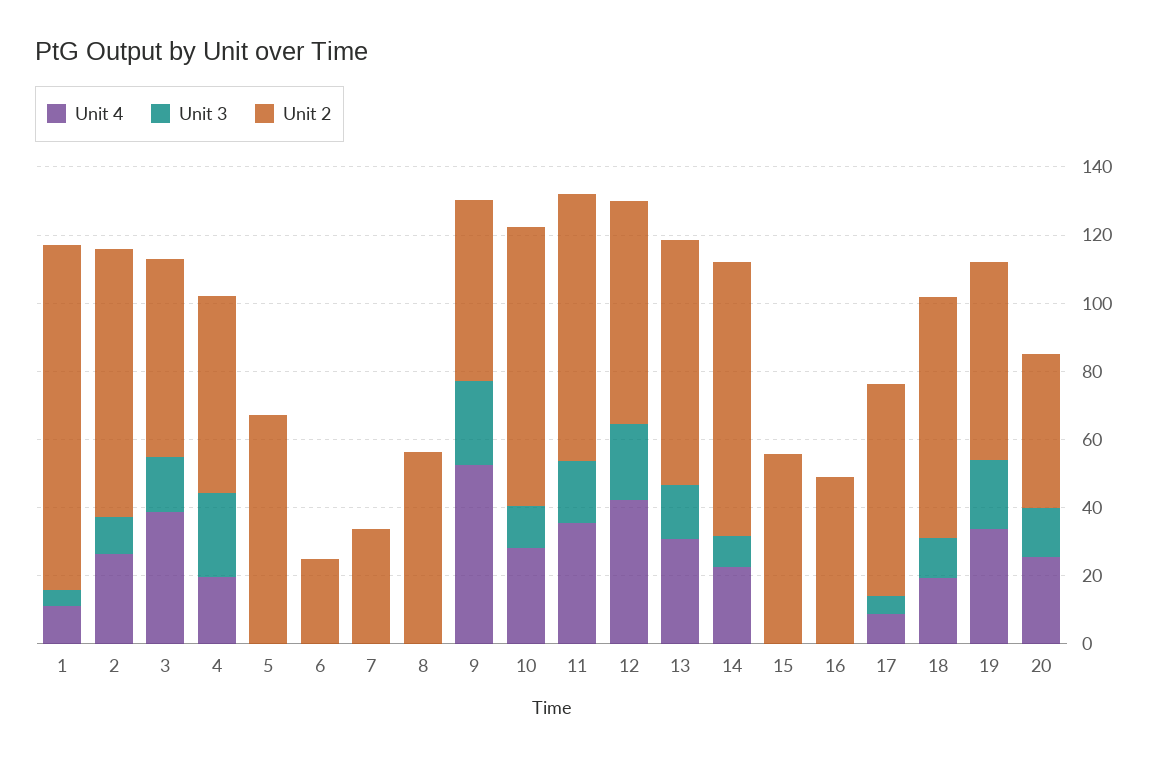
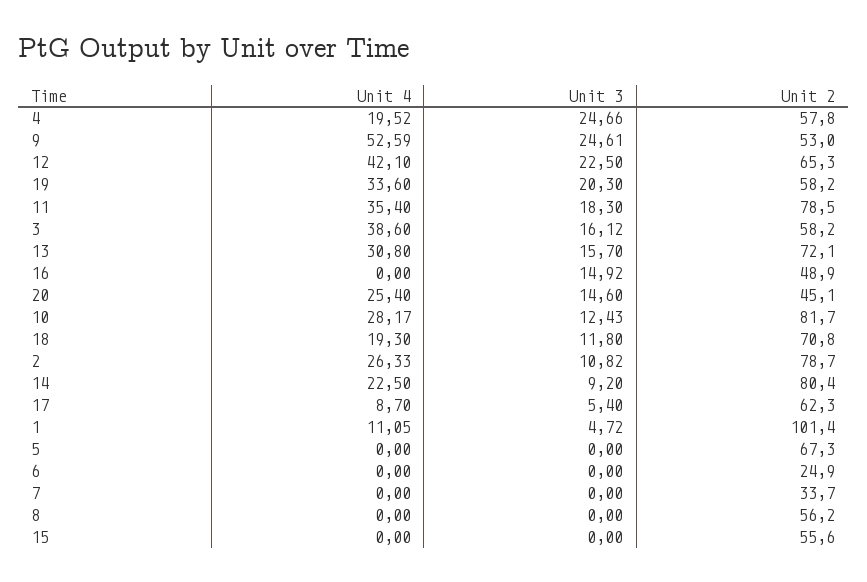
  {
    "Unit 4": {
      "1": 11.05,
      "2": 26.33,
      "3": 38.6,
      "4": 19.52,
      "5": 0,
      "6": 0,
      "7": 0,
      "8": 0,
      "9": 52.59,
      "10": 28.17,
      "11": 35.4,
      "12": 42.1,
      "13": 30.8,
      "14": 22.5,
      "15": 0,
      "16": 0,
      "17": 8.7,
      "18": 19.3,
      "19": 33.6,
      "20": 25.4
    },
    "Unit 3": {
      "1": 4.72,
      "2": 10.82,
      "3": 16.12,
      "4": 24.66,
      "5": 0,
      "6": 0,
      "7": 0,
      "8": 0,
      "9": 24.61,
      "10": 12.43,
      "11": 18.3,
      "12": 22.5,
      "13": 15.7,
      "14": 9.2,
      "15": 0,
-     "16": 0,
+     "16": 14.92,
      "17": 5.4,
      "18": 11.8,
      "19": 20.3,
      "20": 14.6
    },
    "Unit 2": {
      "1": 101.4,
      "2": 78.7,
      "3": 58.2,
      "4": 57.8,
      "5": 67.3,
      "6": 24.9,
      "7": 33.7,
      "8": 56.2,
      "9": 53,
      "10": 81.7,
      "11": 78.5,
      "12": 65.3,
      "13": 72.1,
      "14": 80.4,
      "15": 55.6,
      "16": 48.9,
      "17": 62.3,
      "18": 70.8,
      "19": 58.2,
      "20": 45.1
    }
  }

